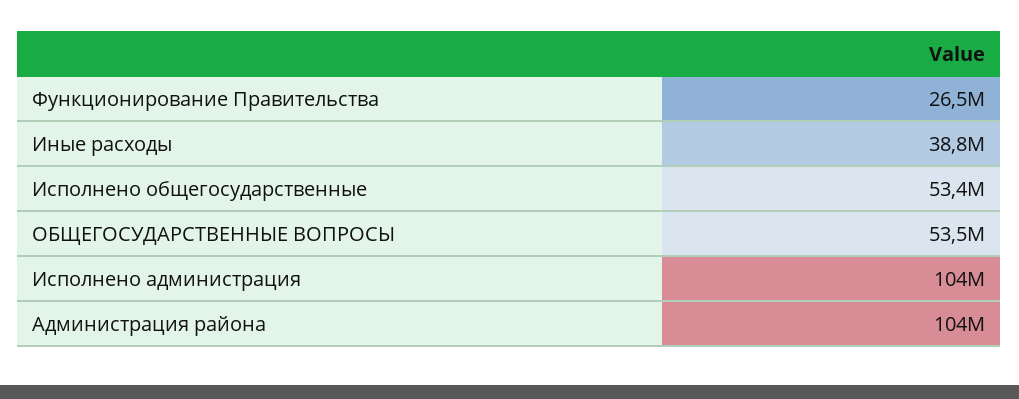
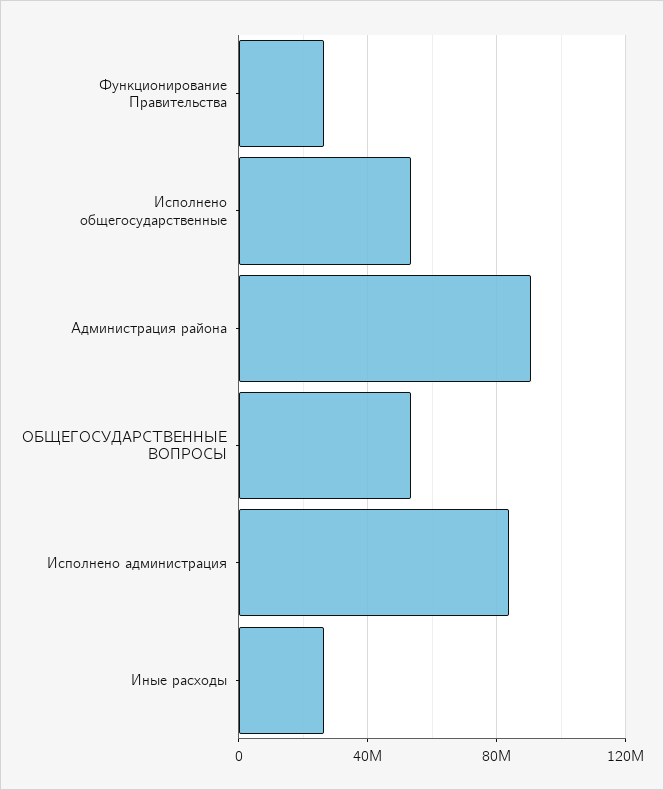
  {
    "Функционирование Правительства": 26500000,
-   "Иные расходы": 38800000,
+   "Иные расходы": 25000000,
    "Исполнено общегосударственные": 53400000,
    "ОБЩЕГОСУДАРСТВЕННЫЕ ВОПРОСЫ": 53500000,
-   "Исполнено администрация": 104000000,
+   "Исполнено администрация": 85000000,
-   "Администрация района": 104000000
+   "Администрация района": 90000000
  }

